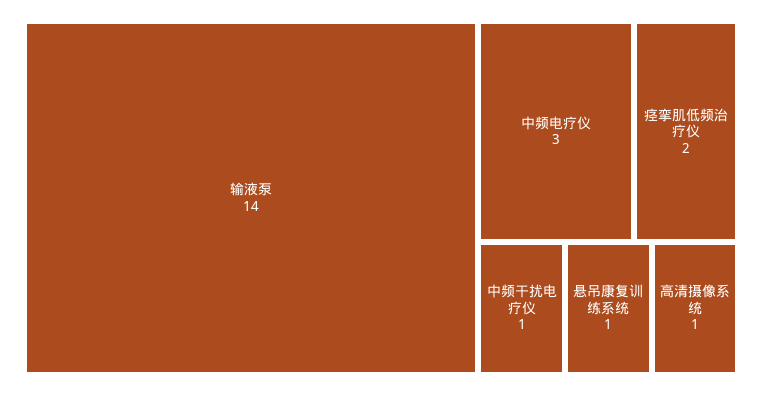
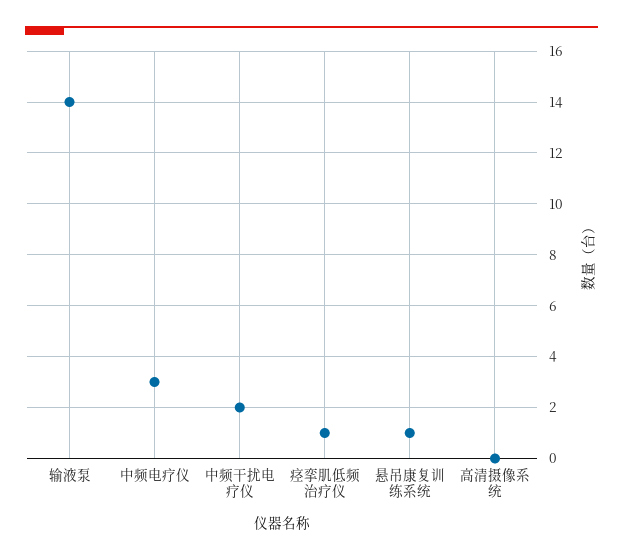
  {
    "输液泵": 14,
    "中频电疗仪": 3,
-   "痉挛肌低频治疗仪": 2,
+   "痉挛肌低频治疗仪": 1,
-   "中频干扰电疗仪": 1,
+   "中频干扰电疗仪": 2,
    "悬吊康复训练系统": 1,
-   "高清摄像系统": 1
+   "高清摄像系统": 0
  }

